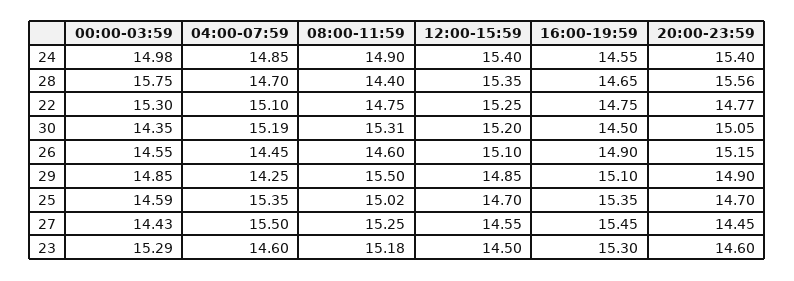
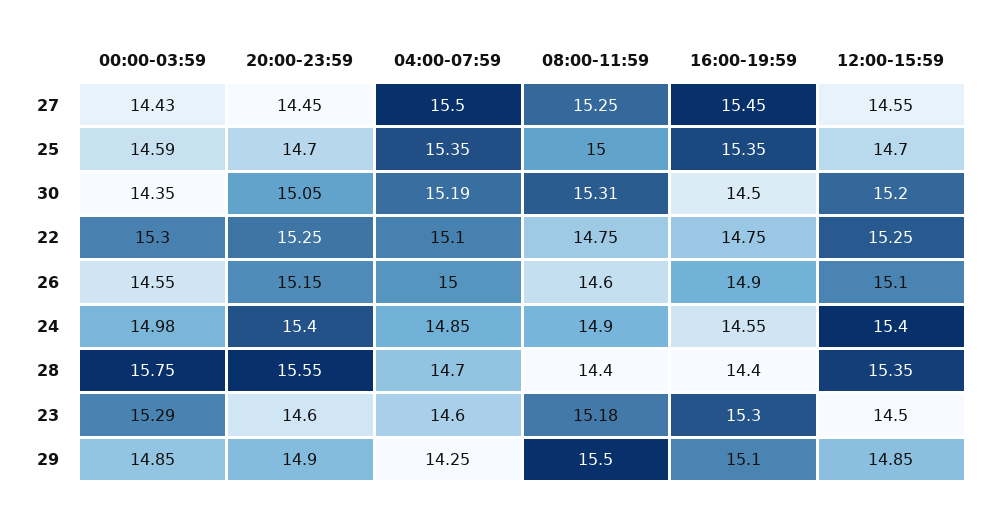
  {
    "00:00-03:59": {
      "24": 14.98,
      "28": 15.75,
      "22": 15.3,
      "30": 14.35,
      "26": 14.55,
      "29": 14.85,
      "25": 14.59,
      "27": 14.43,
      "23": 15.29
    },
    "04:00-07:59": {
      "24": 14.85,
      "28": 14.7,
      "22": 15.1,
      "30": 15.19,
-     "26": 14.45,
+     "26": 15,
      "29": 14.25,
      "25": 15.35,
      "27": 15.5,
      "23": 14.6
    },
    "08:00-11:59": {
      "24": 14.9,
      "28": 14.4,
      "22": 14.75,
      "30": 15.31,
      "26": 14.6,
      "29": 15.5,
-     "25": 15.02,
+     "25": 15,
      "27": 15.25,
      "23": 15.18
    },
    "12:00-15:59": {
      "24": 15.4,
      "28": 15.35,
      "22": 15.25,
      "30": 15.2,
      "26": 15.1,
      "29": 14.85,
      "25": 14.7,
      "27": 14.55,
      "23": 14.5
    },
    "16:00-19:59": {
      "24": 14.55,
-     "28": 14.65,
+     "28": 14.4,
      "22": 14.75,
      "30": 14.5,
      "26": 14.9,
      "29": 15.1,
      "25": 15.35,
      "27": 15.45,
      "23": 15.3
    },
    "20:00-23:59": {
      "24": 15.4,
-     "28": 15.56,
+     "28": 15.55,
-     "22": 14.77,
+     "22": 15.25,
      "30": 15.05,
      "26": 15.15,
      "29": 14.9,
      "25": 14.7,
      "27": 14.45,
      "23": 14.6
    }
  }

